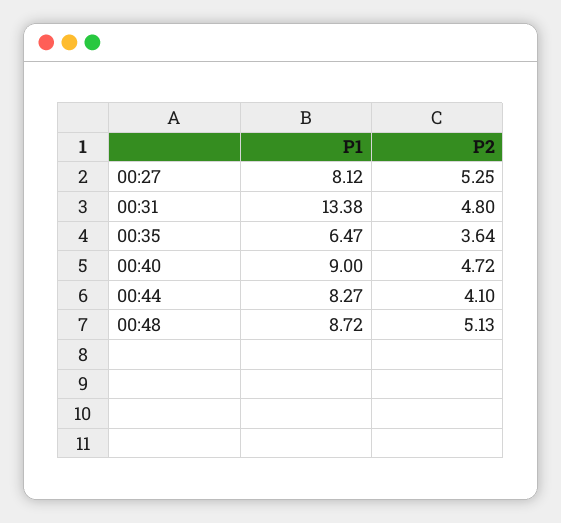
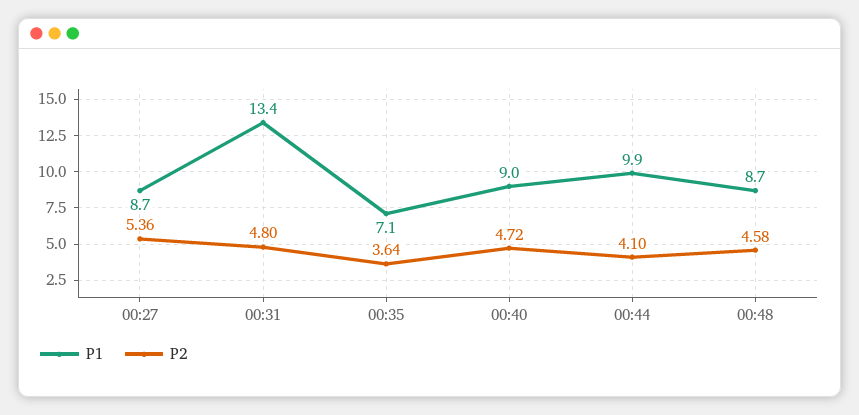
  {
    "P1": {
-     "00:27": 8.12,
+     "00:27": 8.7,
      "00:31": 13.38,
-     "00:35": 6.47,
+     "00:35": 7.1,
      "00:40": 9,
-     "00:44": 8.27,
+     "00:44": 9.9,
      "00:48": 8.72
    },
    "P2": {
-     "00:27": 5.25,
+     "00:27": 5.36,
      "00:31": 4.8,
      "00:35": 3.64,
      "00:40": 4.72,
      "00:44": 4.1,
-     "00:48": 5.13
+     "00:48": 4.58
    }
  }

